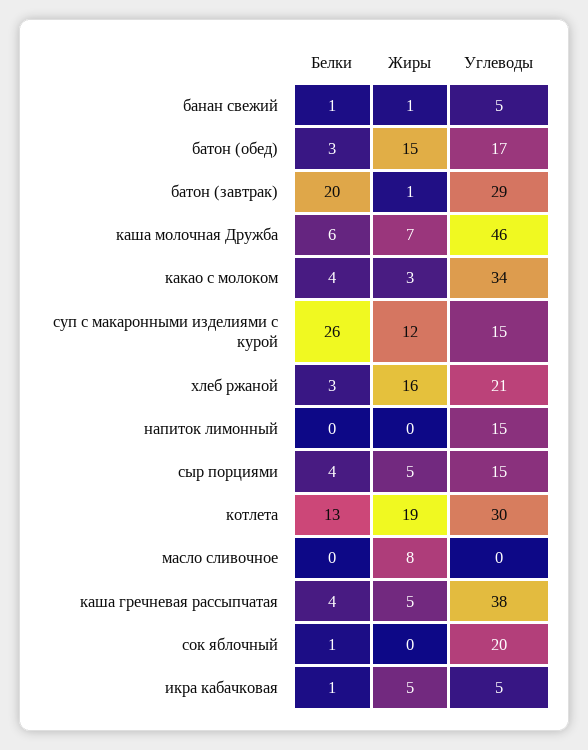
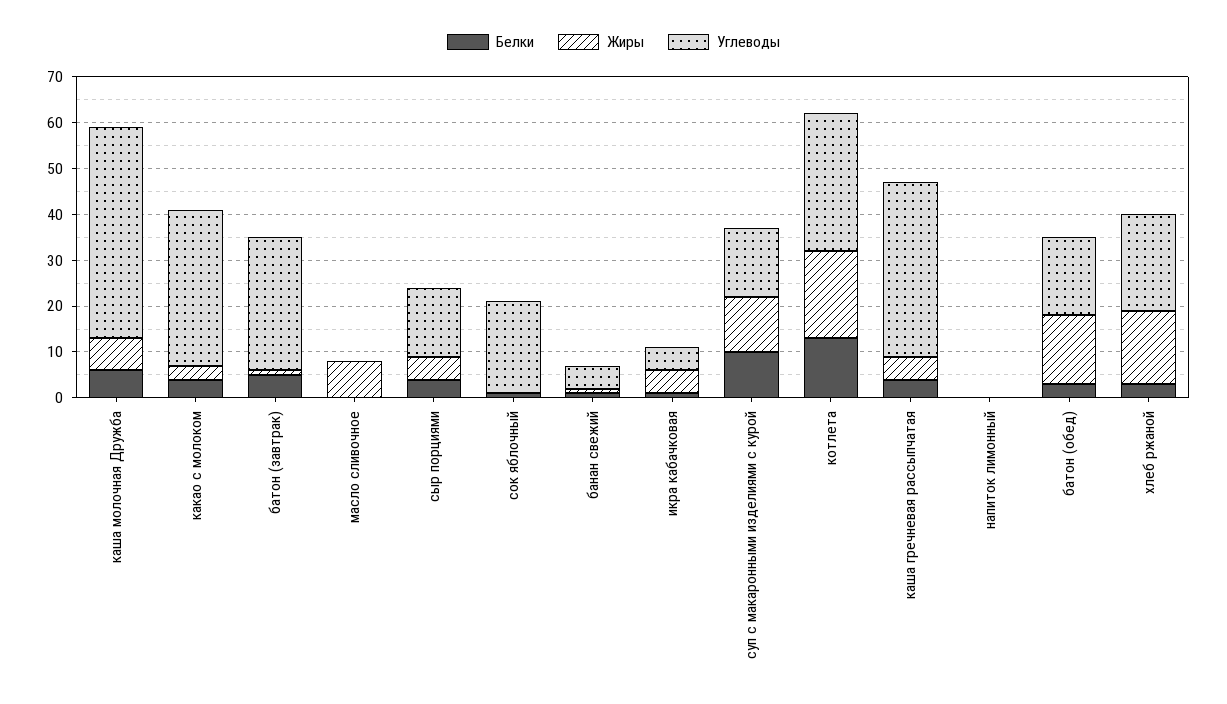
  {
    "Белки": {
      "банан свежий": 1,
      "батон (обед)": 3,
-     "батон (завтрак)": 20,
+     "батон (завтрак)": 5,
      "каша молочная Дружба": 6,
      "какао с молоком": 4,
-     "суп с макаронными изделиями с курой": 26,
+     "суп с макаронными изделиями с курой": 10,
      "хлеб ржаной": 3,
      "напиток лимонный": 0,
      "сыр порциями": 4,
      "котлета": 13,
      "масло сливочное": 0,
      "каша гречневая рассыпчатая": 4,
      "сок яблочный": 1,
      "икра кабачковая": 1
    },
    "Жиры": {
      "банан свежий": 1,
      "батон (обед)": 15,
      "батон (завтрак)": 1,
      "каша молочная Дружба": 7,
      "какао с молоком": 3,
      "суп с макаронными изделиями с курой": 12,
      "хлеб ржаной": 16,
      "напиток лимонный": 0,
      "сыр порциями": 5,
      "котлета": 19,
      "масло сливочное": 8,
      "каша гречневая рассыпчатая": 5,
      "сок яблочный": 0,
      "икра кабачковая": 5
    },
    "Углеводы": {
      "банан свежий": 5,
      "батон (обед)": 17,
      "батон (завтрак)": 29,
      "каша молочная Дружба": 46,
      "какао с молоком": 34,
      "суп с макаронными изделиями с курой": 15,
      "хлеб ржаной": 21,
-     "напиток лимонный": 15,
+     "напиток лимонный": 0,
      "сыр порциями": 15,
      "котлета": 30,
      "масло сливочное": 0,
      "каша гречневая рассыпчатая": 38,
      "сок яблочный": 20,
      "икра кабачковая": 5
    }
  }

